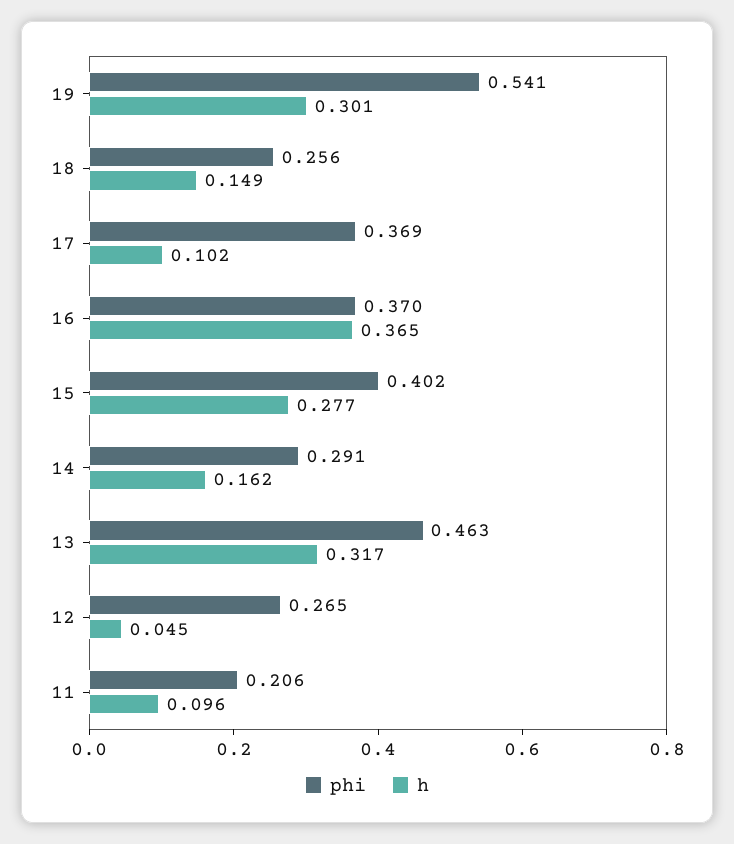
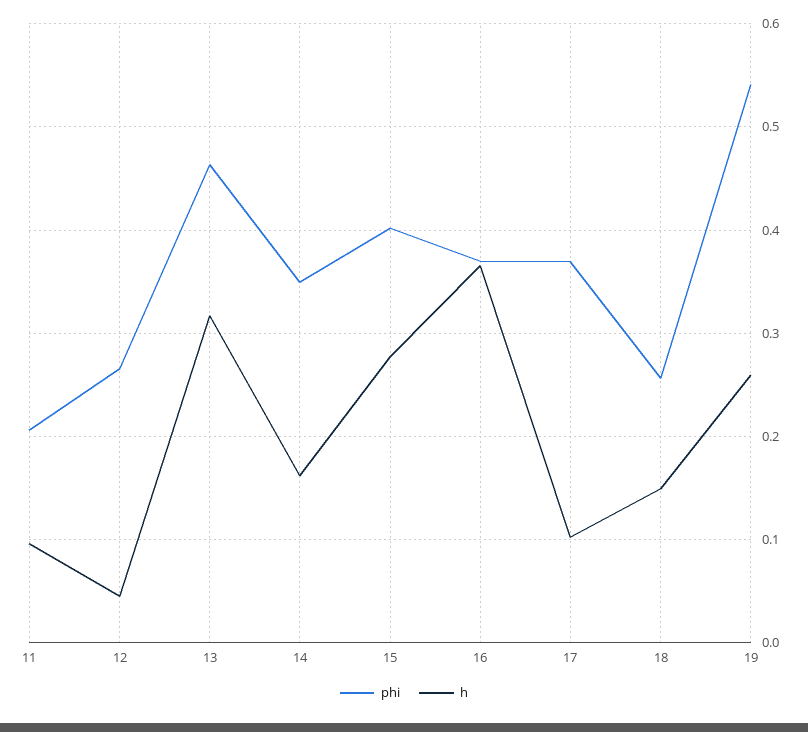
  {
    "phi": {
      "19": 0.541,
      "18": 0.256,
      "17": 0.369,
      "16": 0.37,
      "15": 0.402,
-     "14": 0.291,
+     "14": 0.35,
      "13": 0.463,
      "12": 0.265,
      "11": 0.206
    },
    "h": {
-     "19": 0.301,
+     "19": 0.26,
      "18": 0.149,
      "17": 0.102,
      "16": 0.365,
      "15": 0.277,
      "14": 0.162,
      "13": 0.317,
      "12": 0.045,
      "11": 0.096
    }
  }

